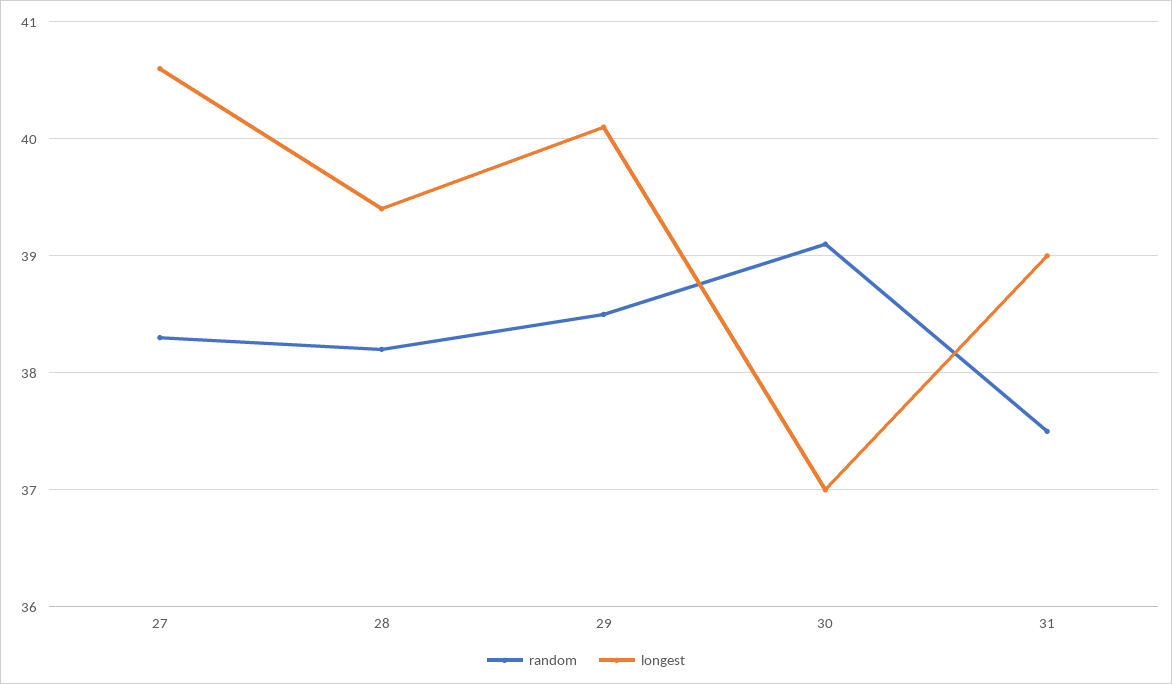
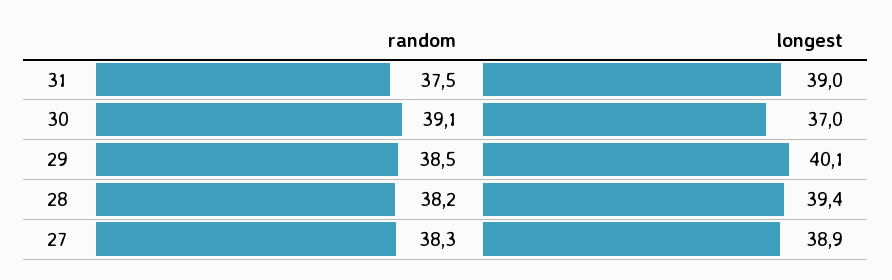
  {
    "random": {
      "27": 38.3,
      "28": 38.2,
      "29": 38.5,
      "30": 39.1,
      "31": 37.5
    },
    "longest": {
-     "27": 40.6,
+     "27": 38.9,
      "28": 39.4,
      "29": 40.1,
      "30": 37,
      "31": 39
    }
  }

